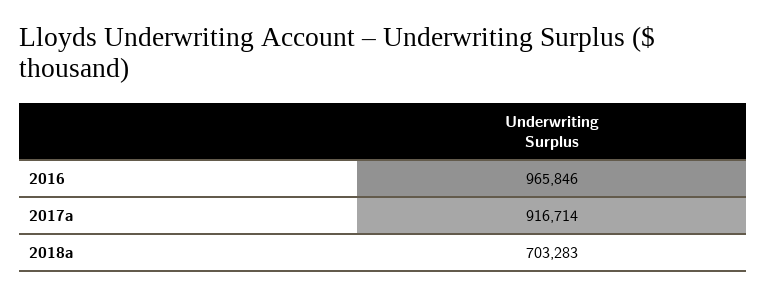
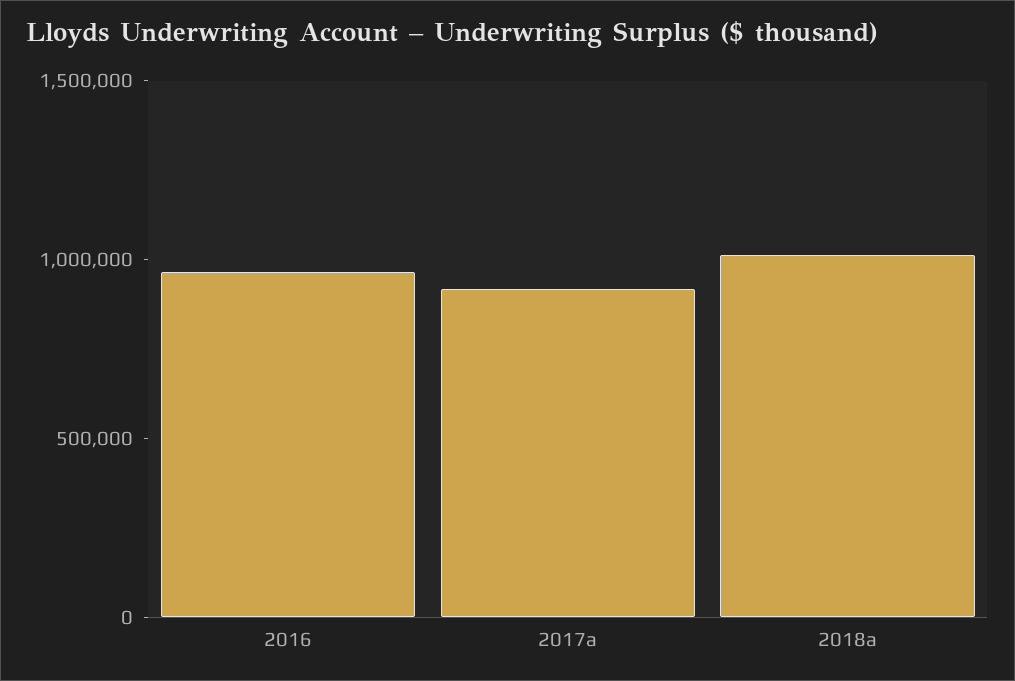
  {
    "2016": 965846,
    "2017a": 916714,
-   "2018a": 703283
+   "2018a": 1000000
  }

